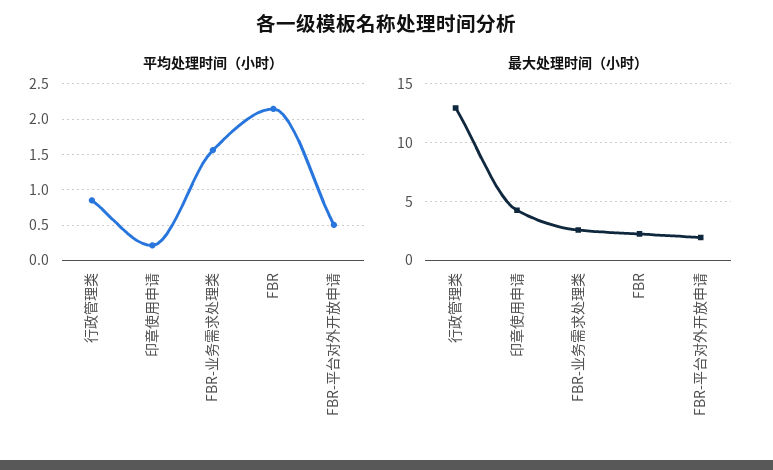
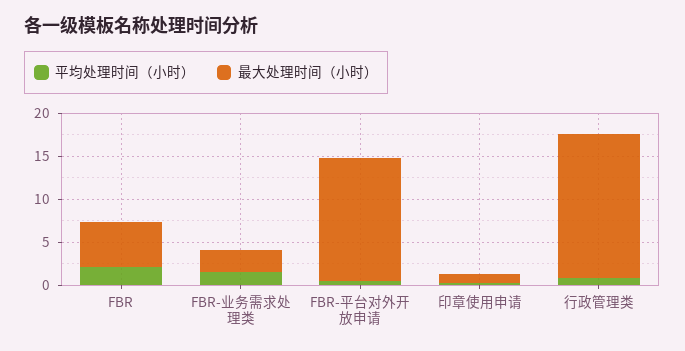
  {
    "平均处理时间（小时）": {
      "行政管理类": 0.8,
      "印章使用申请": 0.2,
      "FBR-业务需求处理类": 1.6,
      "FBR": 2.1,
      "FBR-平台对外开放申请": 0.5
    },
    "最大处理时间（小时）": {
-     "行政管理类": 13,
+     "行政管理类": 17,
-     "印章使用申请": 4,
+     "印章使用申请": 1,
      "FBR-业务需求处理类": 3,
-     "FBR": 2,
+     "FBR": 5,
-     "FBR-平台对外开放申请": 2
+     "FBR-平台对外开放申请": 14
    }
  }

